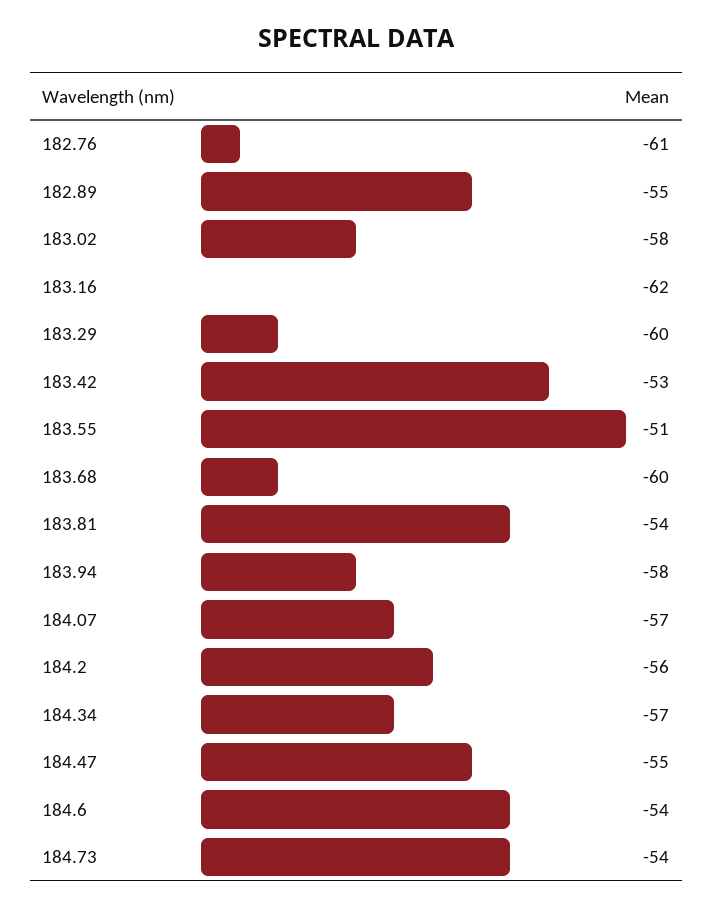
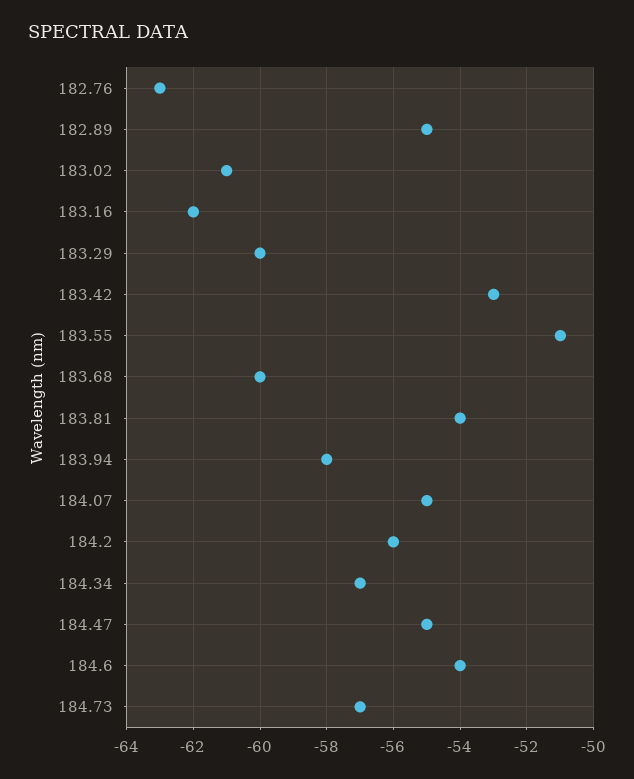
  {
-   "182.76": -61,
+   "182.76": -63,
    "182.89": -55,
-   "183.02": -58,
+   "183.02": -61,
    "183.16": -62,
    "183.29": -60,
    "183.42": -53,
    "183.55": -51,
    "183.68": -60,
    "183.81": -54,
    "183.94": -58,
-   "184.07": -57,
+   "184.07": -55,
    "184.2": -56,
    "184.34": -57,
    "184.47": -55,
    "184.6": -54,
-   "184.73": -54
+   "184.73": -57
  }

